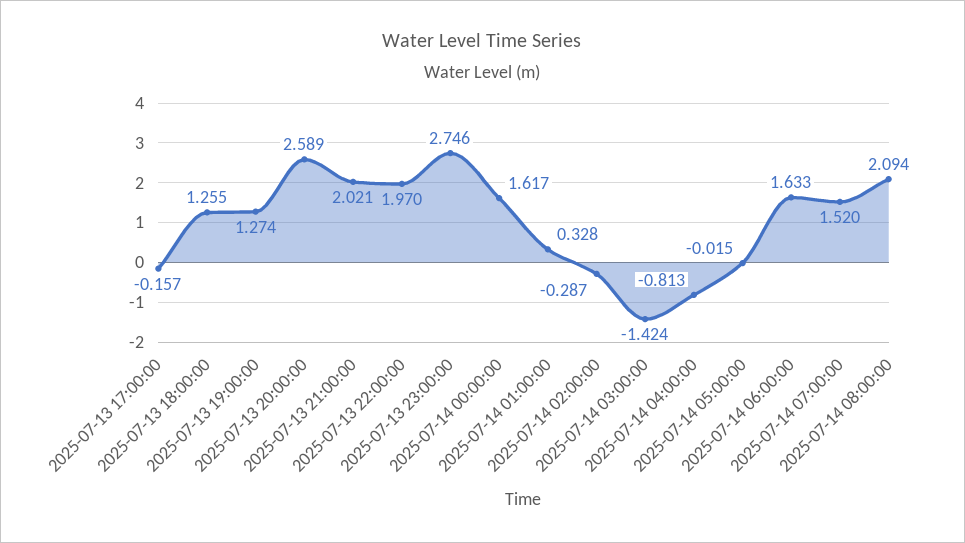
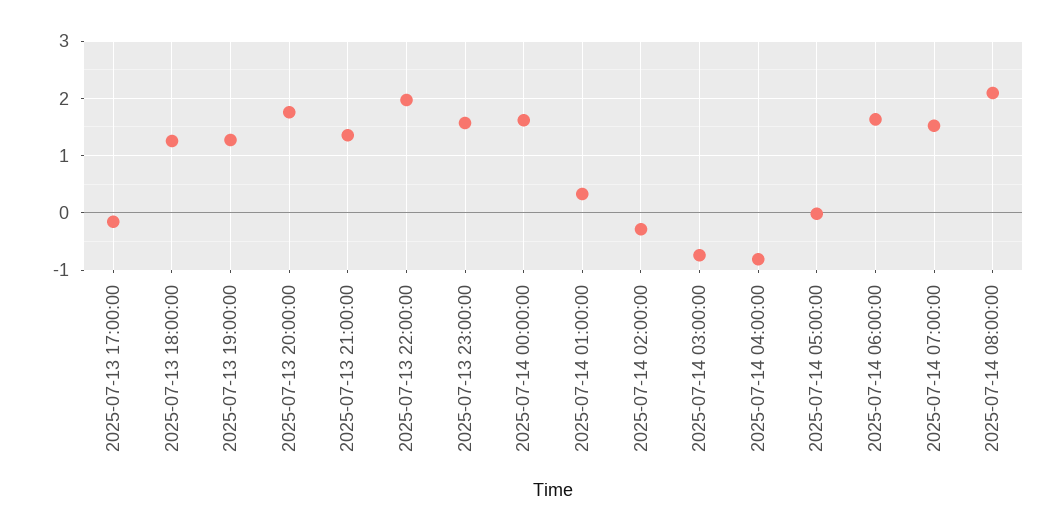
  {
    "2025-07-13 17:00:00": -0.157,
    "2025-07-13 18:00:00": 1.255,
    "2025-07-13 19:00:00": 1.274,
-   "2025-07-13 20:00:00": 2.589,
+   "2025-07-13 20:00:00": 1.8,
-   "2025-07-13 21:00:00": 2.021,
+   "2025-07-13 21:00:00": 1.4,
    "2025-07-13 22:00:00": 1.97,
-   "2025-07-13 23:00:00": 2.746,
+   "2025-07-13 23:00:00": 1.6,
    "2025-07-14 00:00:00": 1.617,
    "2025-07-14 01:00:00": 0.328,
    "2025-07-14 02:00:00": -0.287,
-   "2025-07-14 03:00:00": -1.424,
+   "2025-07-14 03:00:00": -0.8,
    "2025-07-14 04:00:00": -0.813,
    "2025-07-14 05:00:00": -0.015,
    "2025-07-14 06:00:00": 1.633,
    "2025-07-14 07:00:00": 1.52,
    "2025-07-14 08:00:00": 2.094
  }

